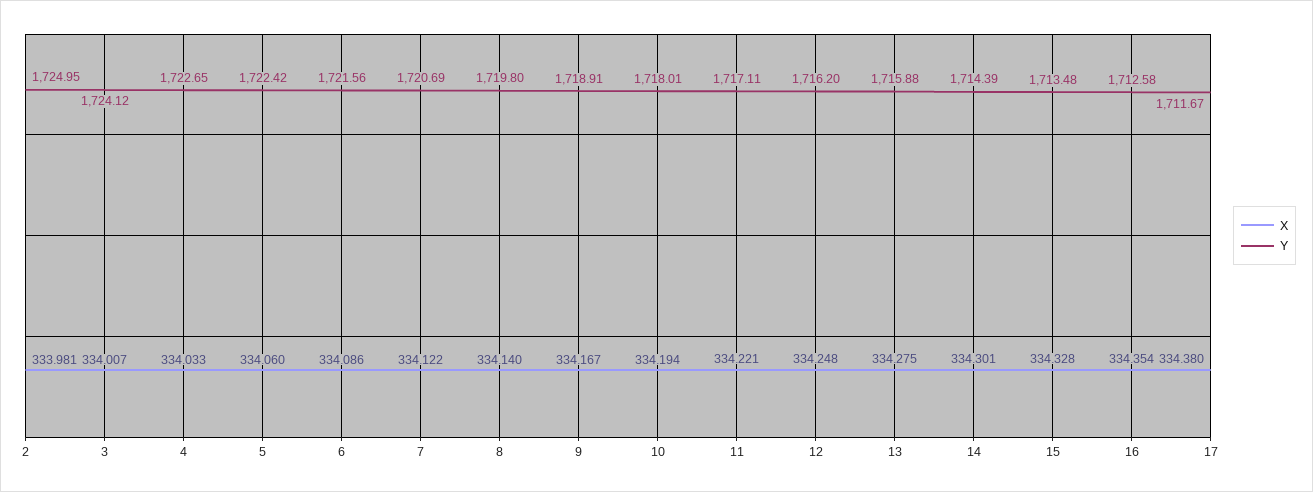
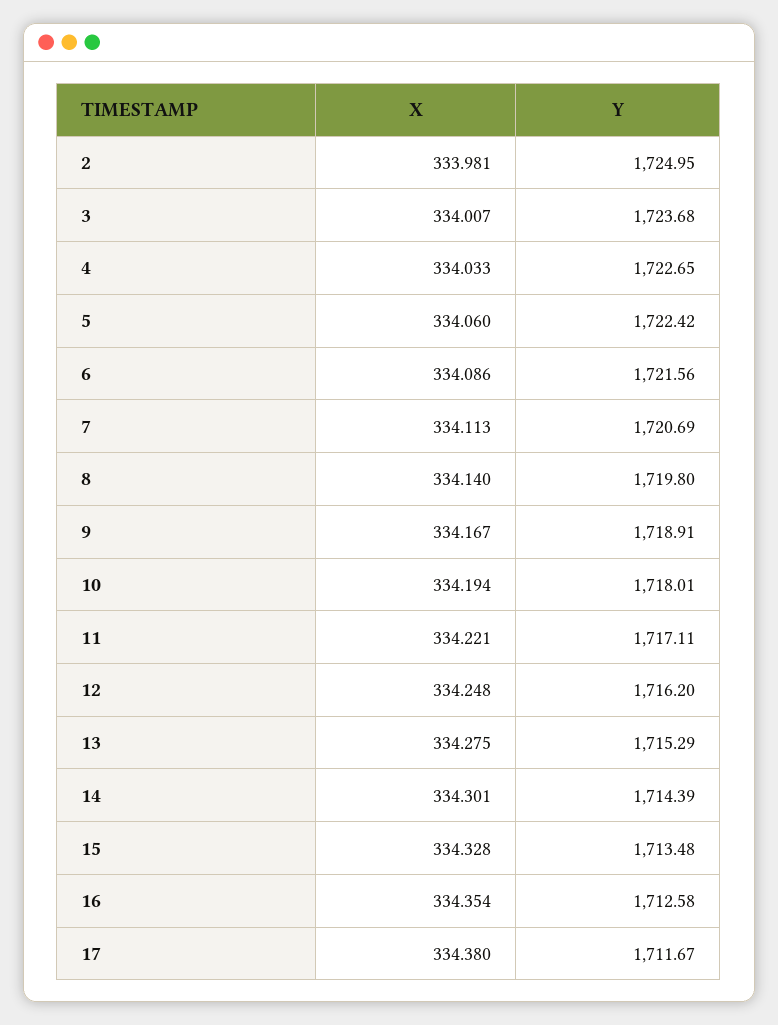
  {
    "X": {
      "2": 333.981,
      "3": 334.007,
      "4": 334.033,
      "5": 334.06,
      "6": 334.086,
-     "7": 334.122,
+     "7": 334.113,
      "8": 334.14,
      "9": 334.167,
      "10": 334.194,
      "11": 334.221,
      "12": 334.248,
      "13": 334.275,
      "14": 334.301,
      "15": 334.328,
      "16": 334.354,
      "17": 334.38
    },
    "Y": {
      "2": 1724.95,
-     "3": 1724.12,
+     "3": 1723.68,
      "4": 1722.65,
      "5": 1722.42,
      "6": 1721.56,
      "7": 1720.69,
      "8": 1719.8,
      "9": 1718.91,
      "10": 1718.01,
      "11": 1717.11,
      "12": 1716.2,
-     "13": 1715.88,
+     "13": 1715.29,
      "14": 1714.39,
      "15": 1713.48,
      "16": 1712.58,
      "17": 1711.67
    }
  }

